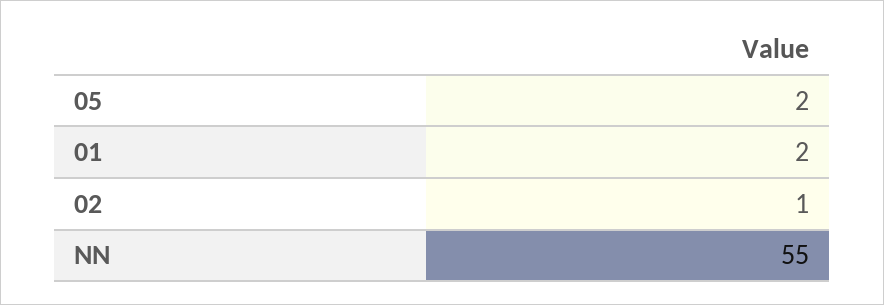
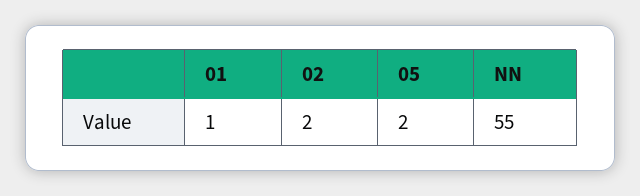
  {
    "05": 2,
-   "01": 2,
+   "01": 1,
-   "02": 1,
+   "02": 2,
    "NN": 55
  }

